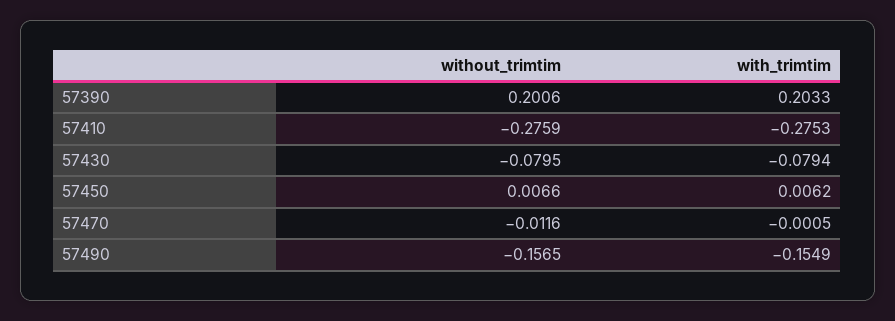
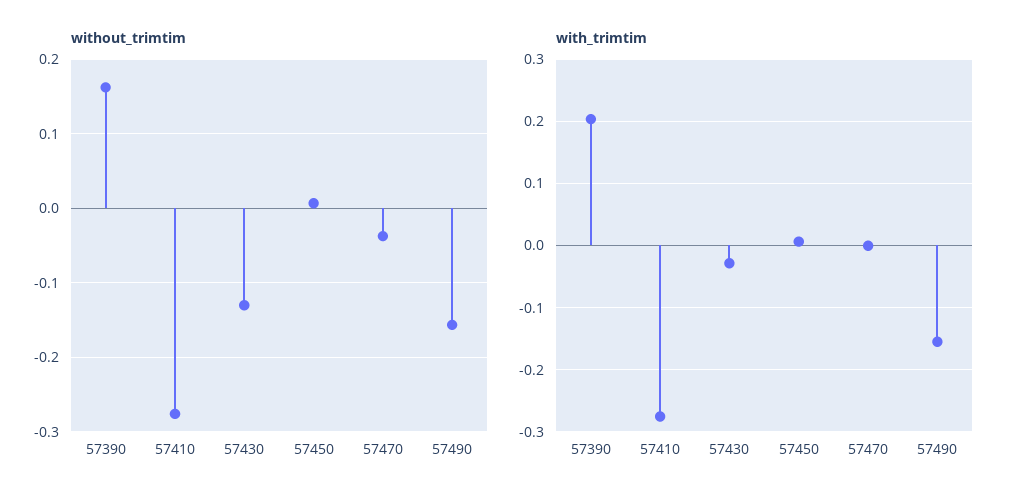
  {
    "without_trimtim": {
-     "57390": 0.2006,
+     "57390": 0.16,
      "57410": -0.2759,
-     "57430": -0.0795,
+     "57430": -0.13,
      "57450": 0.0066,
-     "57470": -0.0116,
+     "57470": -0.04,
      "57490": -0.1565
    },
    "with_trimtim": {
      "57390": 0.2033,
      "57410": -0.2753,
-     "57430": -0.0794,
+     "57430": -0.03,
      "57450": 0.0062,
      "57470": -0.0005,
      "57490": -0.1549
    }
  }

